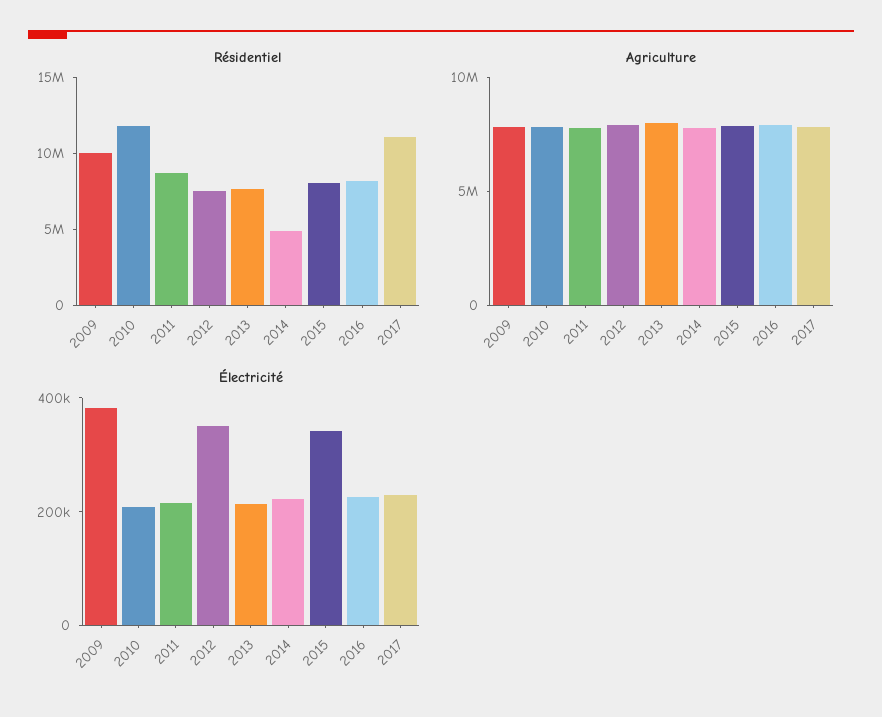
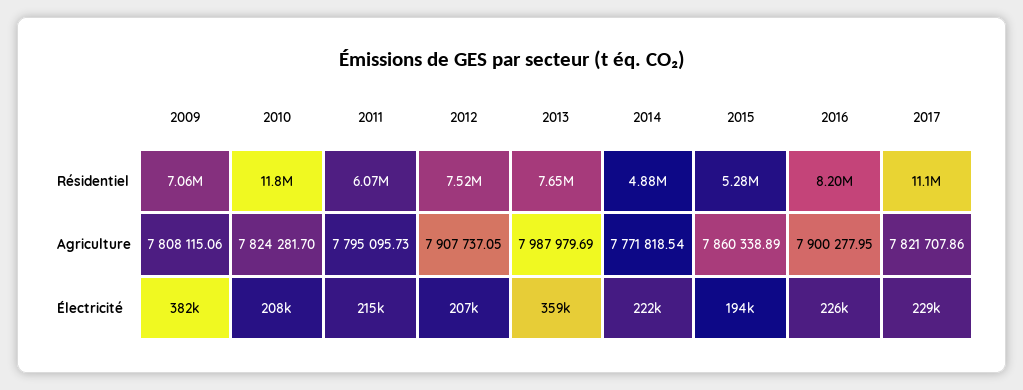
  {
    "Résidentiel": {
-     "2009": 10000000,
+     "2009": 7060000,
      "2010": 11800000,
-     "2011": 9000000,
+     "2011": 6070000,
      "2012": 7520000,
      "2013": 7650000,
      "2014": 4880000,
-     "2015": 8000000,
+     "2015": 5280000,
      "2016": 8200000,
      "2017": 11100000
    },
    "Agriculture": {
      "2009": 7808115.06,
      "2010": 7824281.7,
      "2011": 7795095.73,
      "2012": 7907737.05,
      "2013": 7987979.69,
      "2014": 7771818.54,
      "2015": 7860338.89,
      "2016": 7900277.95,
      "2017": 7821707.86
    },
    "Électricité": {
      "2009": 382000,
      "2010": 208000,
      "2011": 215000,
-     "2012": 350000,
+     "2012": 207000,
-     "2013": 200000,
+     "2013": 359000,
      "2014": 222000,
-     "2015": 350000,
+     "2015": 194000,
      "2016": 226000,
      "2017": 229000
    }
  }

